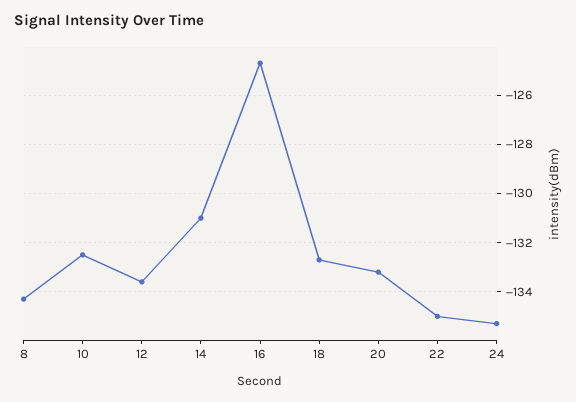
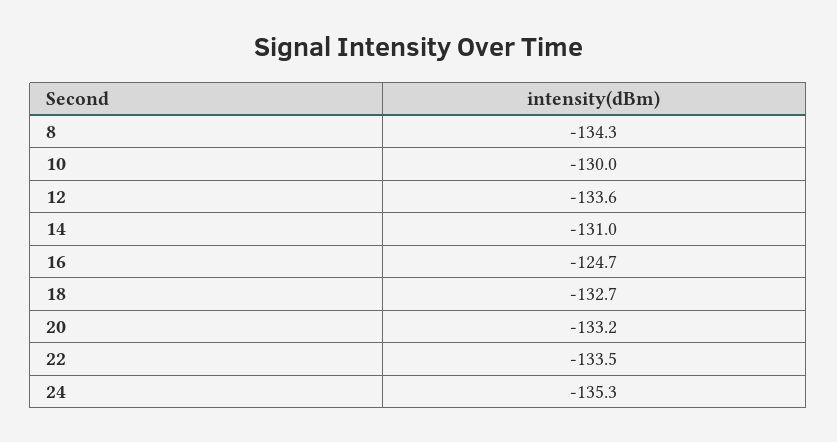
  {
    "8": -134.3,
-   "10": -132.5,
+   "10": -130,
    "12": -133.6,
    "14": -131,
    "16": -124.7,
    "18": -132.7,
    "20": -133.2,
-   "22": -135,
+   "22": -133.5,
    "24": -135.3
  }

